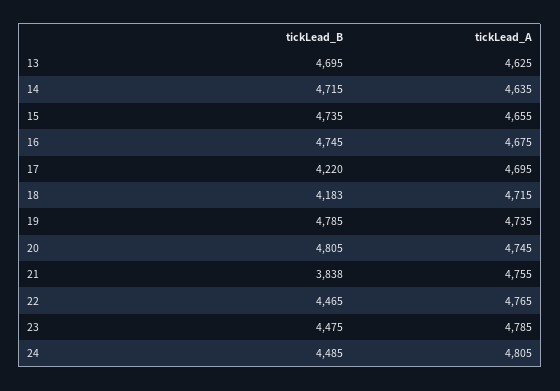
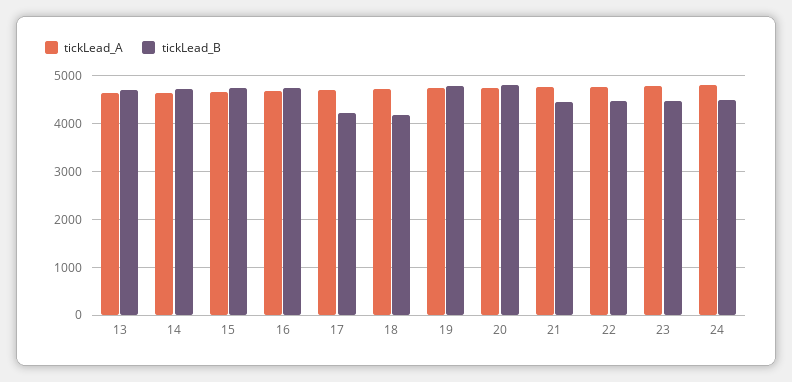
  {
    "tickLead_B": {
      "13": 4695,
      "14": 4715,
      "15": 4735,
      "16": 4745,
      "17": 4220,
      "18": 4183,
      "19": 4785,
      "20": 4805,
-     "21": 3838,
+     "21": 4400,
      "22": 4465,
      "23": 4475,
      "24": 4485
    },
    "tickLead_A": {
      "13": 4625,
      "14": 4635,
      "15": 4655,
      "16": 4675,
      "17": 4695,
      "18": 4715,
      "19": 4735,
      "20": 4745,
      "21": 4755,
      "22": 4765,
      "23": 4785,
      "24": 4805
    }
  }

